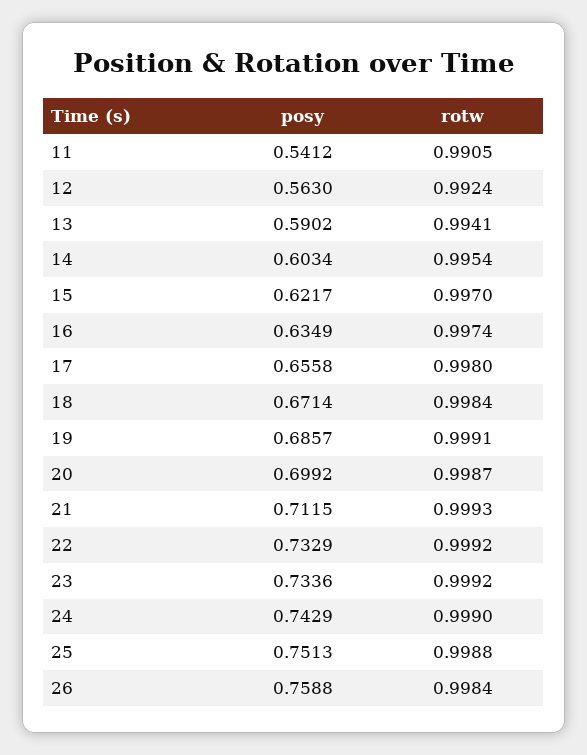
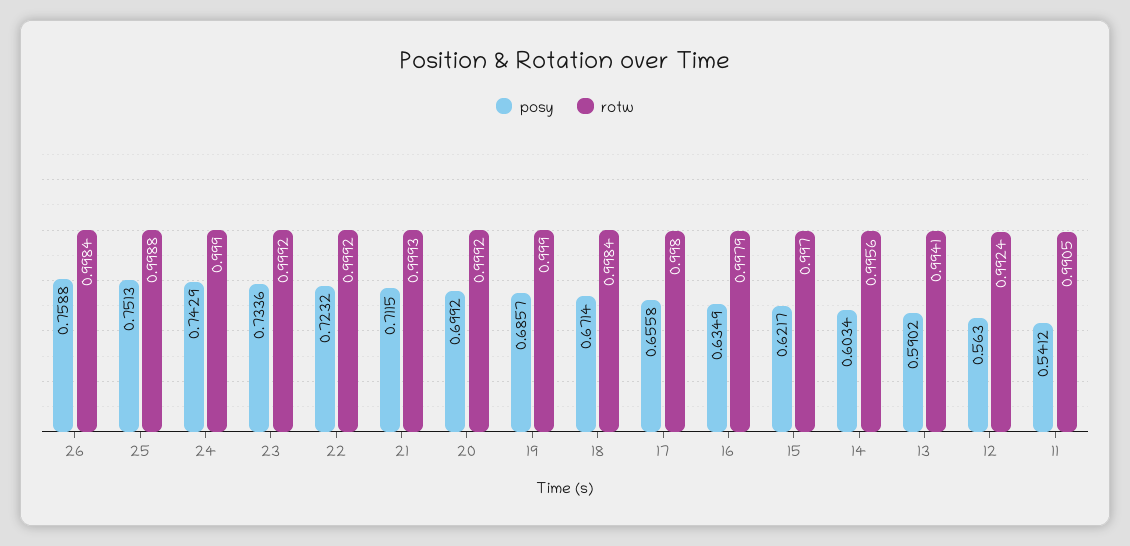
  {
    "posy": {
      "11": 0.5412,
      "12": 0.563,
      "13": 0.5902,
      "14": 0.6034,
      "15": 0.6217,
      "16": 0.6349,
      "17": 0.6558,
      "18": 0.6714,
      "19": 0.6857,
      "20": 0.6992,
      "21": 0.7115,
-     "22": 0.7329,
+     "22": 0.7232,
      "23": 0.7336,
      "24": 0.7429,
      "25": 0.7513,
      "26": 0.7588
    },
    "rotw": {
      "11": 0.9905,
      "12": 0.9924,
      "13": 0.9941,
-     "14": 0.9954,
+     "14": 0.9956,
      "15": 0.997,
-     "16": 0.9974,
+     "16": 0.9979,
      "17": 0.998,
      "18": 0.9984,
-     "19": 0.9991,
+     "19": 0.999,
-     "20": 0.9987,
+     "20": 0.9992,
      "21": 0.9993,
      "22": 0.9992,
      "23": 0.9992,
      "24": 0.999,
      "25": 0.9988,
      "26": 0.9984
    }
  }

